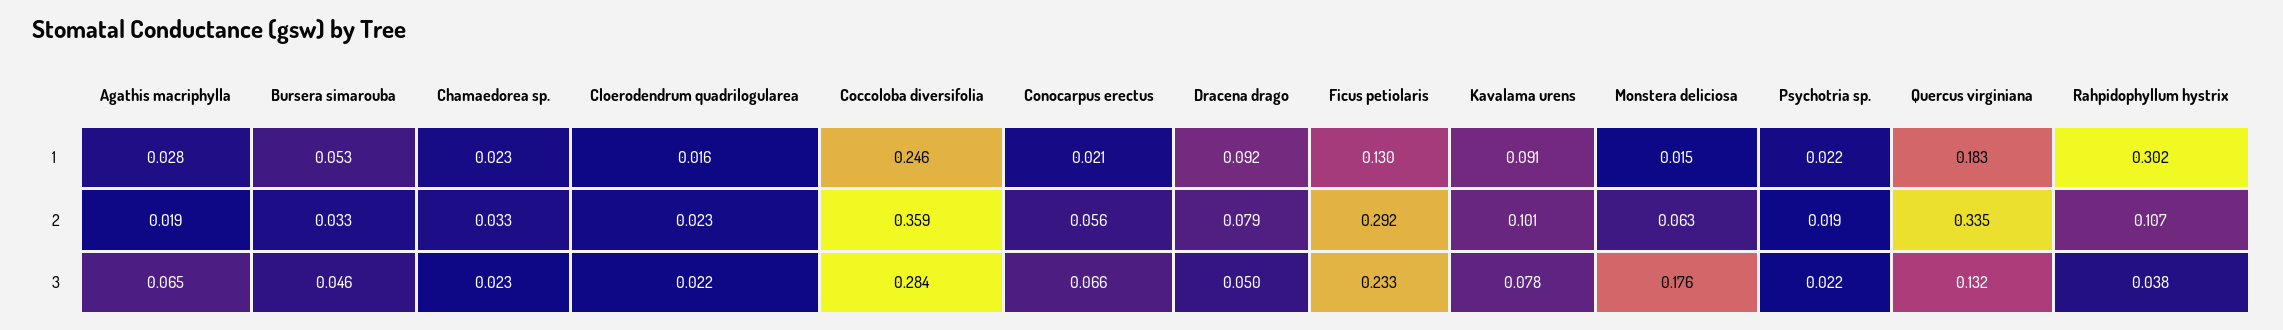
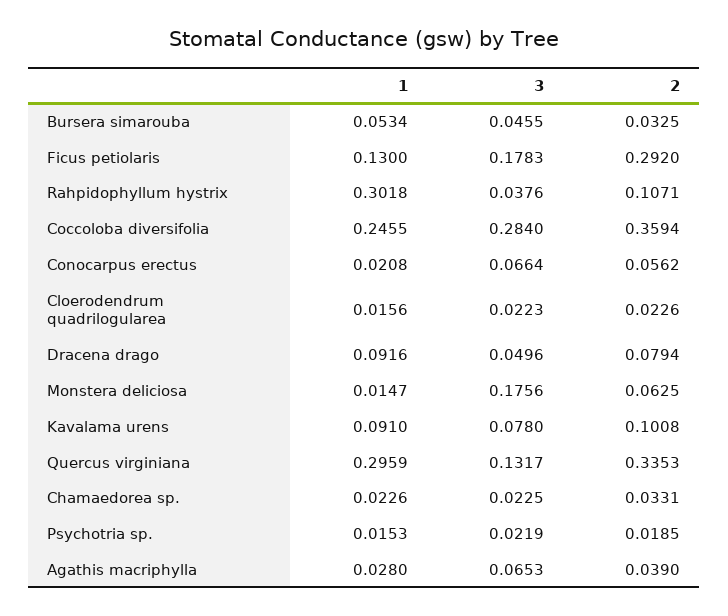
  {
    "Agathis macriphylla": {
      "1": 0.028,
-     "2": 0.019,
+     "2": 0.039,
      "3": 0.0653
    },
    "Bursera simarouba": {
      "1": 0.0534,
      "2": 0.0325,
      "3": 0.0455
    },
    "Chamaedorea sp.": {
      "1": 0.0226,
      "2": 0.0331,
      "3": 0.0225
    },
    "Cloerodendrum quadrilogularea": {
      "1": 0.0156,
      "2": 0.0226,
      "3": 0.0223
    },
    "Coccoloba diversifolia": {
      "1": 0.2455,
      "2": 0.3594,
      "3": 0.284
    },
    "Conocarpus erectus": {
      "1": 0.0208,
      "2": 0.0562,
      "3": 0.0664
    },
    "Dracena drago": {
      "1": 0.0916,
      "2": 0.0794,
      "3": 0.0496
    },
    "Ficus petiolaris": {
      "1": 0.13,
      "2": 0.292,
-     "3": 0.233
+     "3": 0.1783
    },
    "Kavalama urens": {
      "1": 0.091,
      "2": 0.1008,
      "3": 0.078
    },
    "Monstera deliciosa": {
      "1": 0.0147,
      "2": 0.0625,
      "3": 0.1756
    },
    "Psychotria sp.": {
-     "1": 0.022,
+     "1": 0.0153,
      "2": 0.0185,
      "3": 0.0219
    },
    "Quercus virginiana": {
-     "1": 0.183,
+     "1": 0.2959,
      "2": 0.3353,
      "3": 0.1317
    },
    "Rahpidophyllum hystrix": {
      "1": 0.3018,
      "2": 0.1071,
      "3": 0.0376
    }
  }

